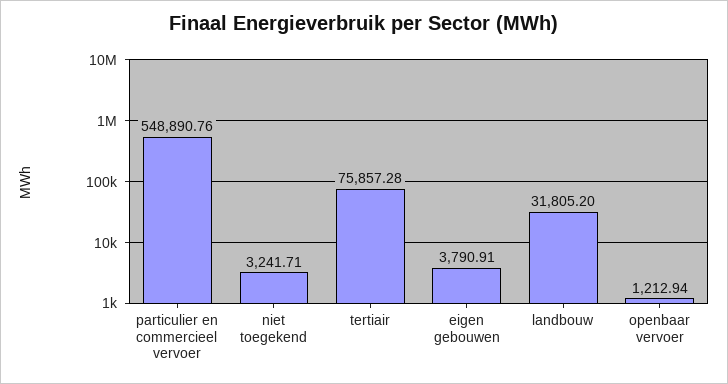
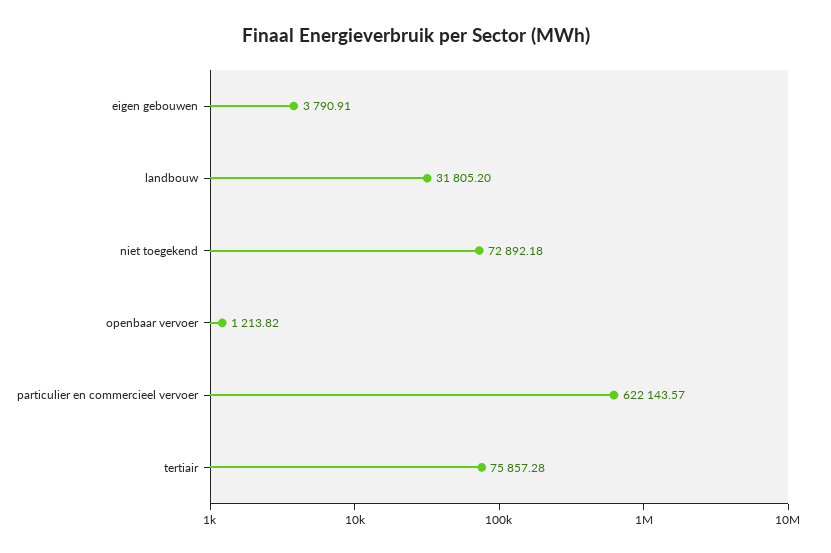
  {
-   "particulier en commercieel vervoer": 548890.76,
+   "particulier en commercieel vervoer": 622143.57,
-   "niet toegekend": 3241.71,
+   "niet toegekend": 72892.18,
    "tertiair": 75857.28,
    "eigen gebouwen": 3790.91,
    "landbouw": 31805.2,
-   "openbaar vervoer": 1212.94
+   "openbaar vervoer": 1213.82
  }

